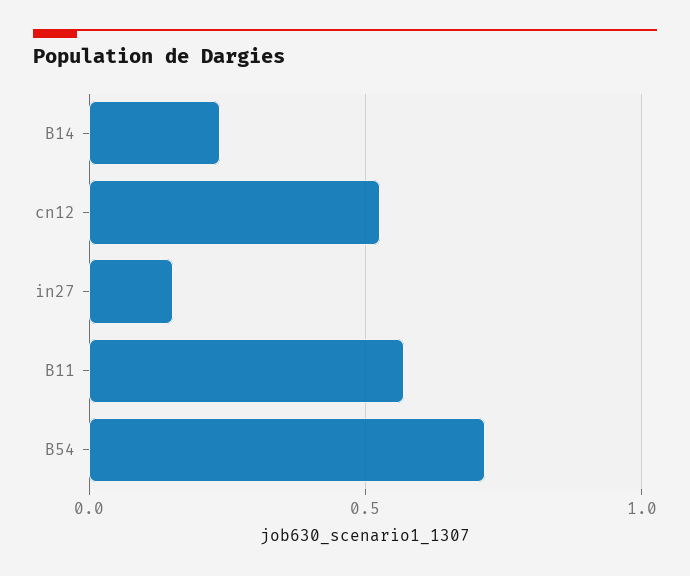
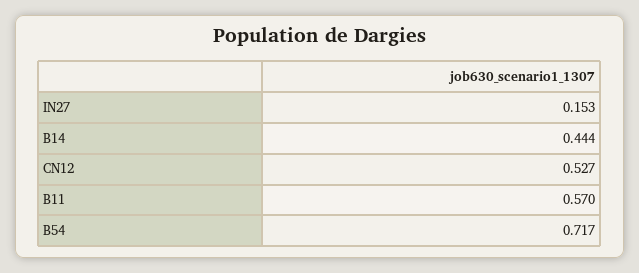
  {
-   "B14": 0.25,
+   "B14": 0.444,
    "cn12": 0.527,
    "in27": 0.153,
    "B11": 0.57,
    "B54": 0.717
  }

